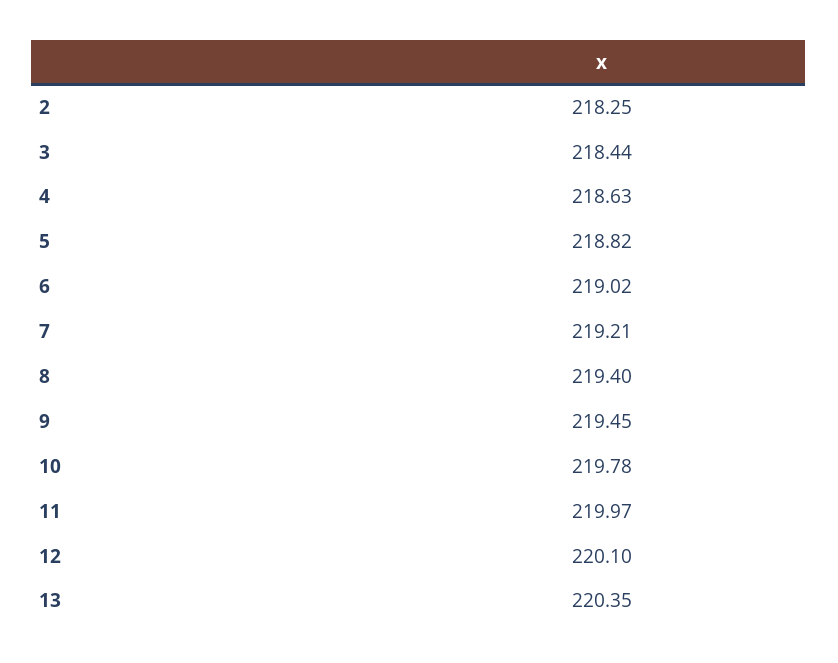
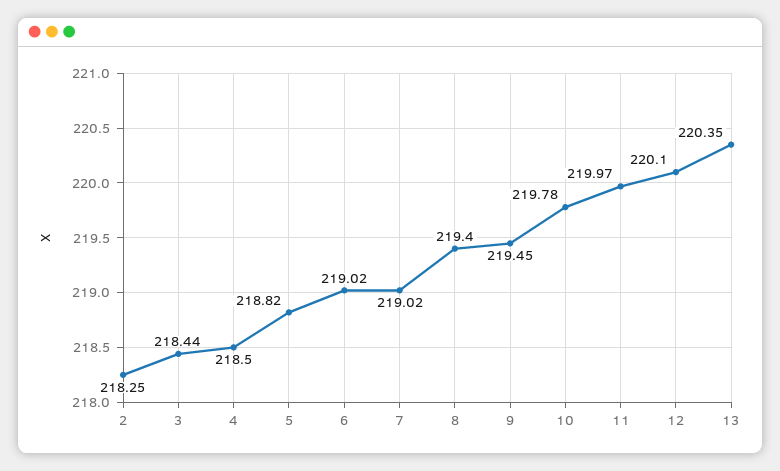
  {
    "2": 218.25,
    "3": 218.44,
-   "4": 218.63,
+   "4": 218.5,
    "5": 218.82,
    "6": 219.02,
-   "7": 219.21,
+   "7": 219.02,
    "8": 219.4,
    "9": 219.45,
    "10": 219.78,
    "11": 219.97,
    "12": 220.1,
    "13": 220.35
  }

